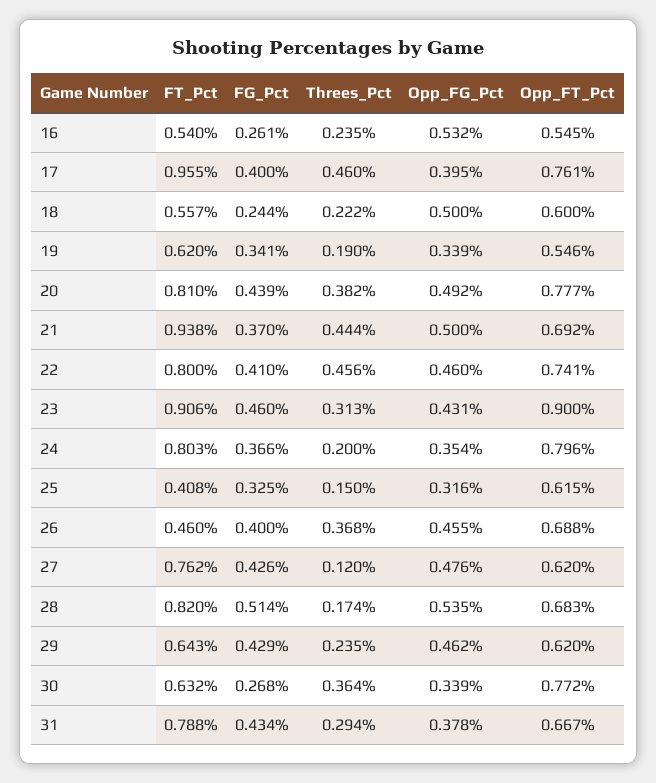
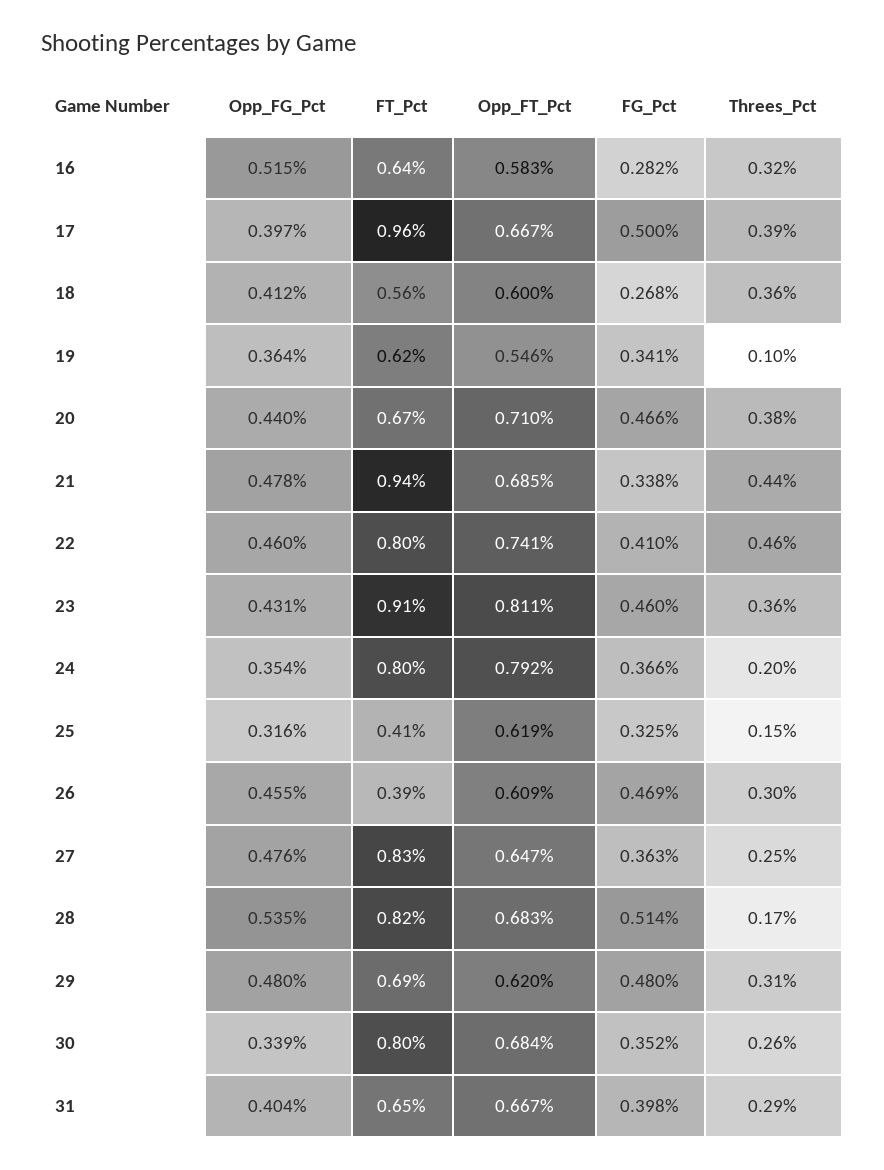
  {
    "FT_Pct": {
-     "16": 0.54,
+     "16": 0.64,
      "17": 0.955,
      "18": 0.557,
      "19": 0.62,
-     "20": 0.81,
+     "20": 0.67,
      "21": 0.938,
      "22": 0.8,
      "23": 0.906,
      "24": 0.803,
      "25": 0.408,
-     "26": 0.46,
+     "26": 0.39,
-     "27": 0.762,
+     "27": 0.83,
      "28": 0.82,
-     "29": 0.643,
+     "29": 0.69,
-     "30": 0.632,
+     "30": 0.8,
-     "31": 0.788
+     "31": 0.65
    },
    "FG_Pct": {
-     "16": 0.261,
+     "16": 0.282,
-     "17": 0.4,
+     "17": 0.5,
-     "18": 0.244,
+     "18": 0.268,
      "19": 0.341,
-     "20": 0.439,
+     "20": 0.466,
-     "21": 0.37,
+     "21": 0.338,
      "22": 0.41,
      "23": 0.46,
      "24": 0.366,
      "25": 0.325,
-     "26": 0.4,
+     "26": 0.469,
-     "27": 0.426,
+     "27": 0.363,
      "28": 0.514,
-     "29": 0.429,
+     "29": 0.48,
-     "30": 0.268,
+     "30": 0.352,
-     "31": 0.434
+     "31": 0.398
    },
    "Threes_Pct": {
-     "16": 0.235,
+     "16": 0.32,
-     "17": 0.46,
+     "17": 0.39,
-     "18": 0.222,
+     "18": 0.36,
-     "19": 0.19,
+     "19": 0.1,
      "20": 0.382,
      "21": 0.444,
      "22": 0.456,
-     "23": 0.313,
+     "23": 0.36,
      "24": 0.2,
      "25": 0.15,
-     "26": 0.368,
+     "26": 0.3,
-     "27": 0.12,
+     "27": 0.25,
      "28": 0.174,
-     "29": 0.235,
+     "29": 0.31,
-     "30": 0.364,
+     "30": 0.26,
      "31": 0.294
    },
    "Opp_FG_Pct": {
-     "16": 0.532,
+     "16": 0.515,
-     "17": 0.395,
+     "17": 0.397,
-     "18": 0.5,
+     "18": 0.412,
-     "19": 0.339,
+     "19": 0.364,
-     "20": 0.492,
+     "20": 0.44,
-     "21": 0.5,
+     "21": 0.478,
      "22": 0.46,
      "23": 0.431,
      "24": 0.354,
      "25": 0.316,
      "26": 0.455,
      "27": 0.476,
      "28": 0.535,
-     "29": 0.462,
+     "29": 0.48,
      "30": 0.339,
-     "31": 0.378
+     "31": 0.404
    },
    "Opp_FT_Pct": {
-     "16": 0.545,
+     "16": 0.583,
-     "17": 0.761,
+     "17": 0.667,
      "18": 0.6,
      "19": 0.546,
-     "20": 0.777,
+     "20": 0.71,
-     "21": 0.692,
+     "21": 0.685,
      "22": 0.741,
-     "23": 0.9,
+     "23": 0.811,
-     "24": 0.796,
+     "24": 0.792,
-     "25": 0.615,
+     "25": 0.619,
-     "26": 0.688,
+     "26": 0.609,
-     "27": 0.62,
+     "27": 0.647,
      "28": 0.683,
      "29": 0.62,
-     "30": 0.772,
+     "30": 0.684,
      "31": 0.667
    }
  }

